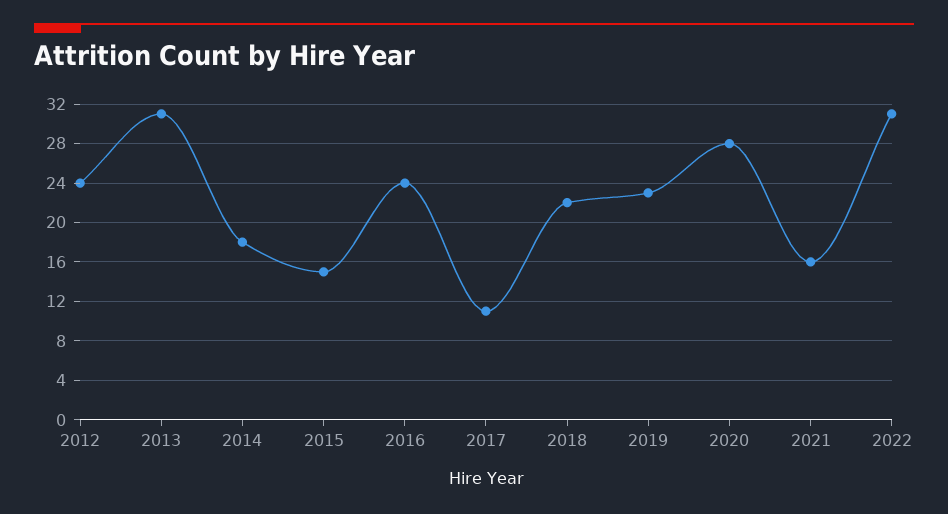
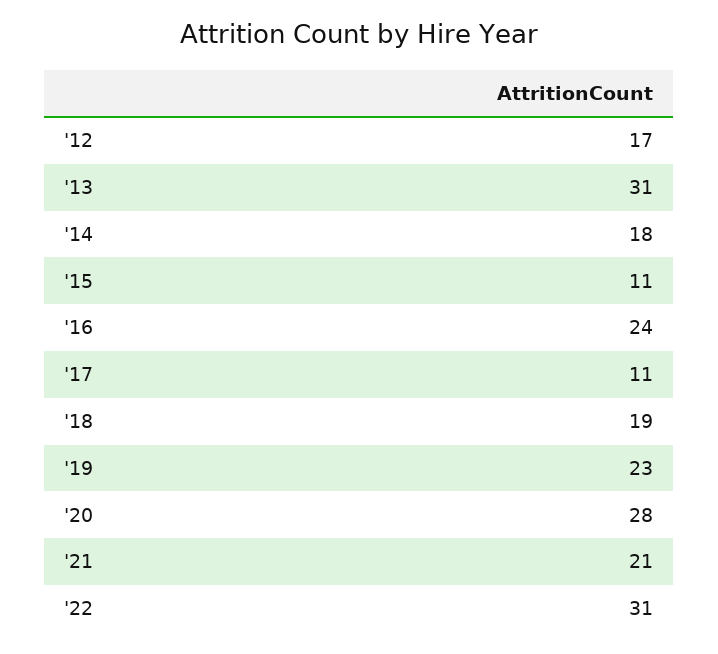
  {
-   "2012": 24,
+   "2012": 17,
    "2013": 31,
    "2014": 18,
-   "2015": 15,
+   "2015": 11,
    "2016": 24,
    "2017": 11,
-   "2018": 22,
+   "2018": 19,
    "2019": 23,
    "2020": 28,
-   "2021": 16,
+   "2021": 21,
    "2022": 31
  }

